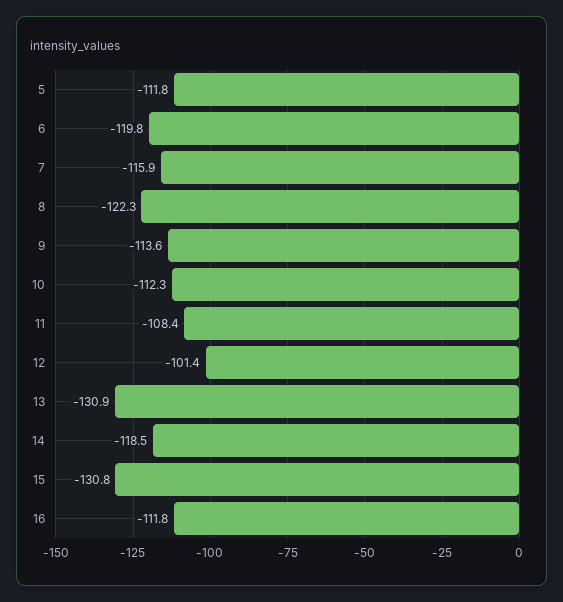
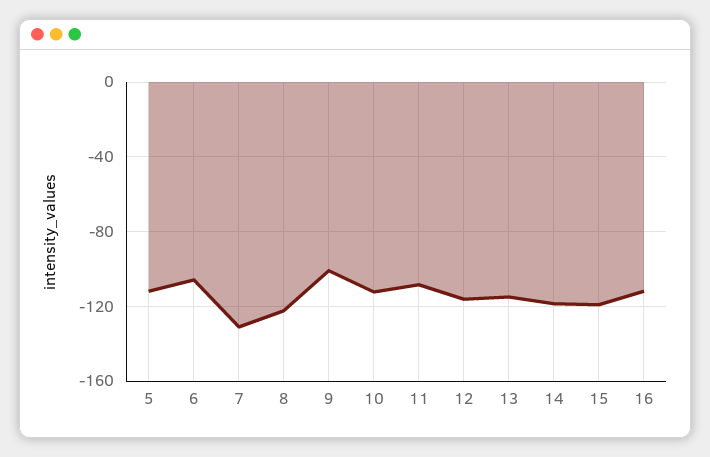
  {
    "5": -111.8,
-   "6": -119.8,
+   "6": -105,
-   "7": -115.9,
+   "7": -130,
    "8": -122.3,
-   "9": -113.6,
+   "9": -100,
    "10": -112.3,
    "11": -108.4,
-   "12": -101.4,
+   "12": -115,
-   "13": -130.9,
+   "13": -115,
    "14": -118.5,
-   "15": -130.8,
+   "15": -120,
    "16": -111.8
  }

